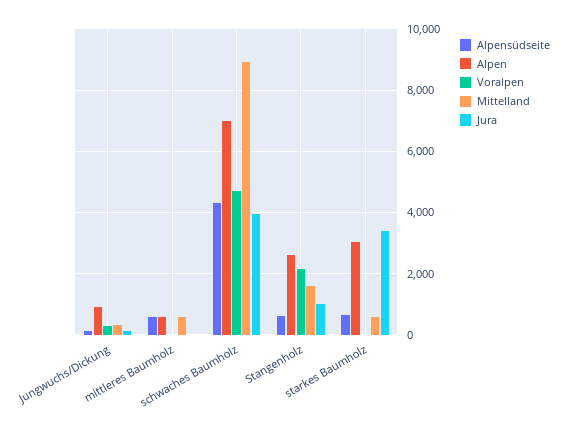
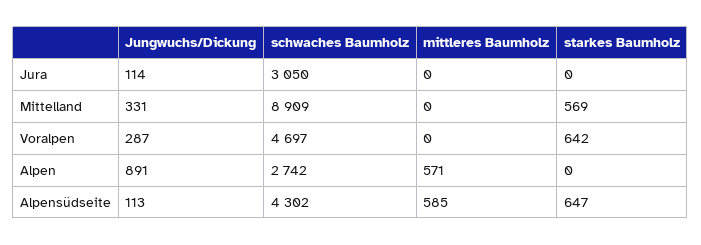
  {
    "Alpensüdseite": {
      "Jungwuchs/Dickung": 113,
      "mittleres Baumholz": 585,
      "schwaches Baumholz": 4302,
-     "Stangenholz": 600,
      "starkes Baumholz": 647
    },
    "Alpen": {
      "Jungwuchs/Dickung": 891,
      "mittleres Baumholz": 571,
-     "schwaches Baumholz": 7000,
+     "schwaches Baumholz": 2742,
-     "Stangenholz": 2600,
-     "starkes Baumholz": 3000
+     "starkes Baumholz": 0
    },
    "Voralpen": {
      "Jungwuchs/Dickung": 287,
      "mittleres Baumholz": 0,
      "schwaches Baumholz": 4697,
-     "Stangenholz": 2200,
-     "starkes Baumholz": 0
+     "starkes Baumholz": 642
    },
    "Mittelland": {
      "Jungwuchs/Dickung": 331,
-     "mittleres Baumholz": 600,
+     "mittleres Baumholz": 0,
      "schwaches Baumholz": 8909,
-     "Stangenholz": 1600,
      "starkes Baumholz": 569
    },
    "Jura": {
      "Jungwuchs/Dickung": 114,
      "mittleres Baumholz": 0,
-     "schwaches Baumholz": 4000,
+     "schwaches Baumholz": 3050,
-     "Stangenholz": 1000,
-     "starkes Baumholz": 3400
+     "starkes Baumholz": 0
    }
  }

